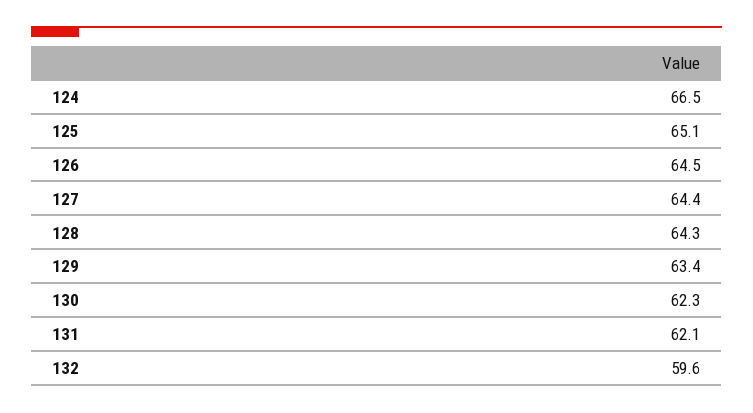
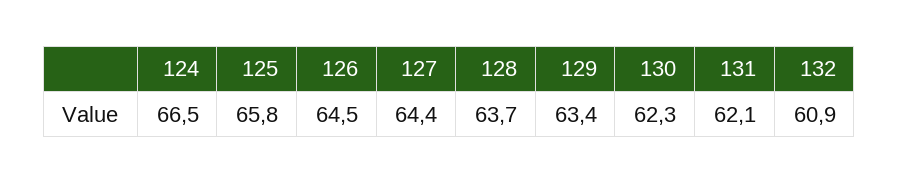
  {
    "124": 66.5,
-   "125": 65.1,
+   "125": 65.8,
    "126": 64.5,
    "127": 64.4,
-   "128": 64.3,
+   "128": 63.7,
    "129": 63.4,
    "130": 62.3,
    "131": 62.1,
-   "132": 59.6
+   "132": 60.9
  }

